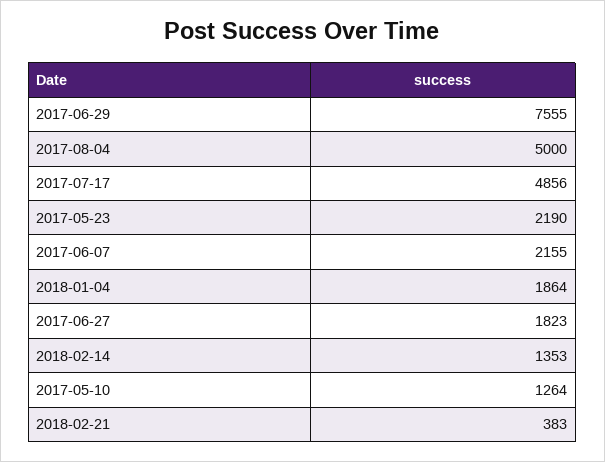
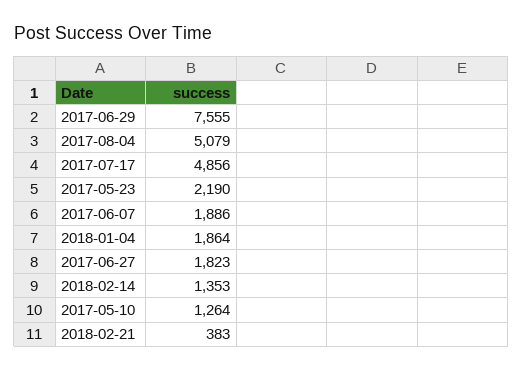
  {
    "2017-06-29": 7555,
-   "2017-08-04": 5000,
+   "2017-08-04": 5079,
    "2017-07-17": 4856,
    "2017-05-23": 2190,
-   "2017-06-07": 2155,
+   "2017-06-07": 1886,
    "2018-01-04": 1864,
    "2017-06-27": 1823,
    "2018-02-14": 1353,
    "2017-05-10": 1264,
    "2018-02-21": 383
  }

